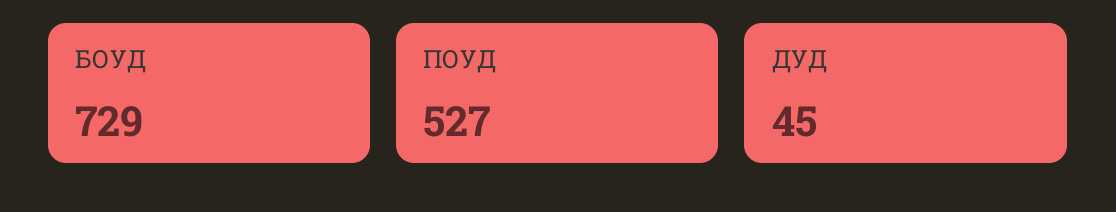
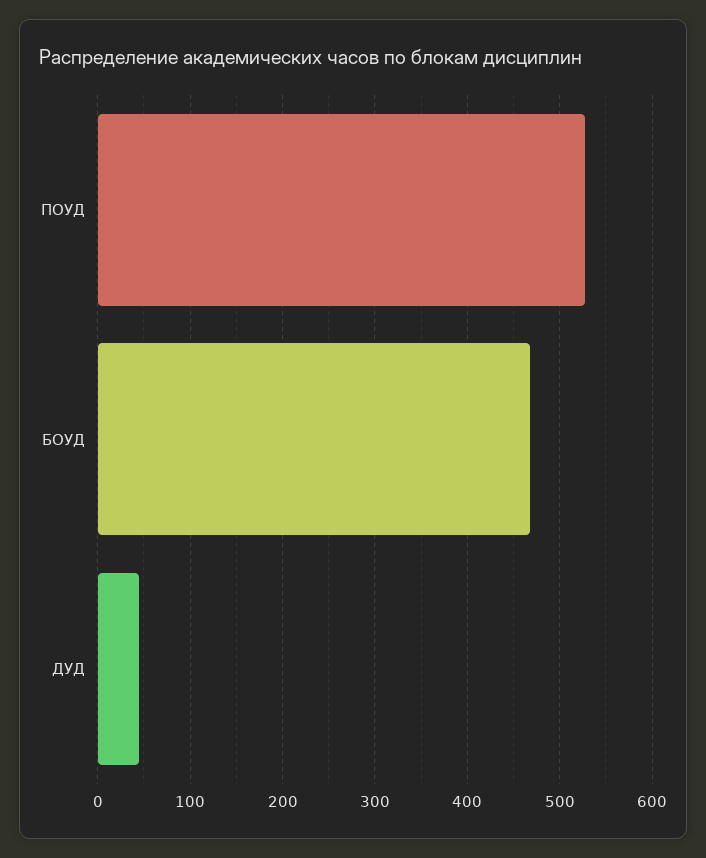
  {
-   "БОУД": 729,
+   "БОУД": 470,
    "ПОУД": 527,
    "ДУД": 45
  }

